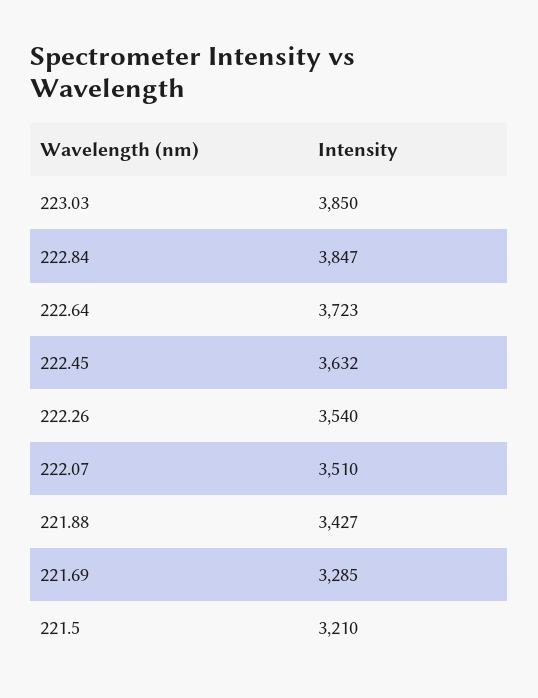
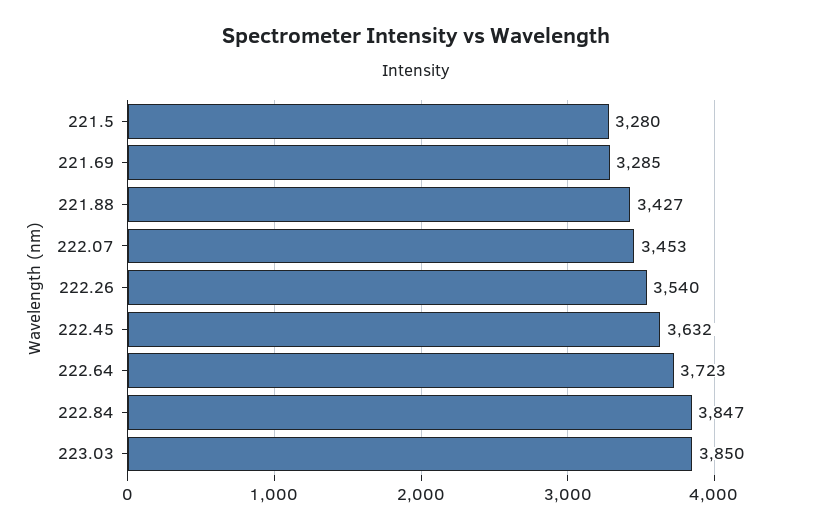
  {
    "223.03": 3850,
    "222.84": 3847,
    "222.64": 3723,
    "222.45": 3632,
    "222.26": 3540,
-   "222.07": 3510,
+   "222.07": 3453,
    "221.88": 3427,
    "221.69": 3285,
-   "221.5": 3210
+   "221.5": 3280
  }

